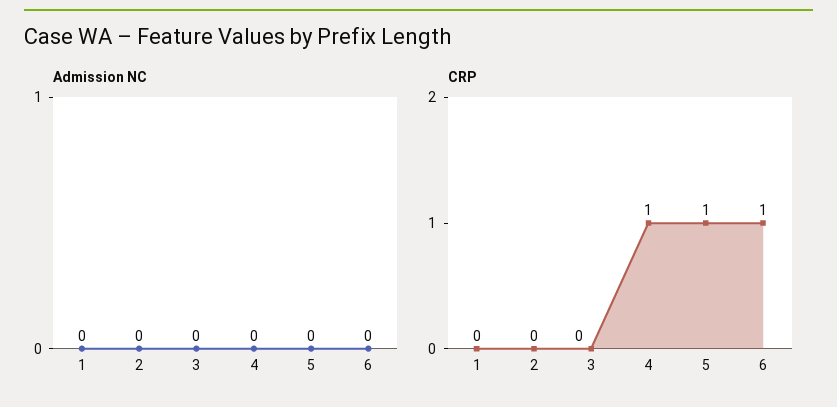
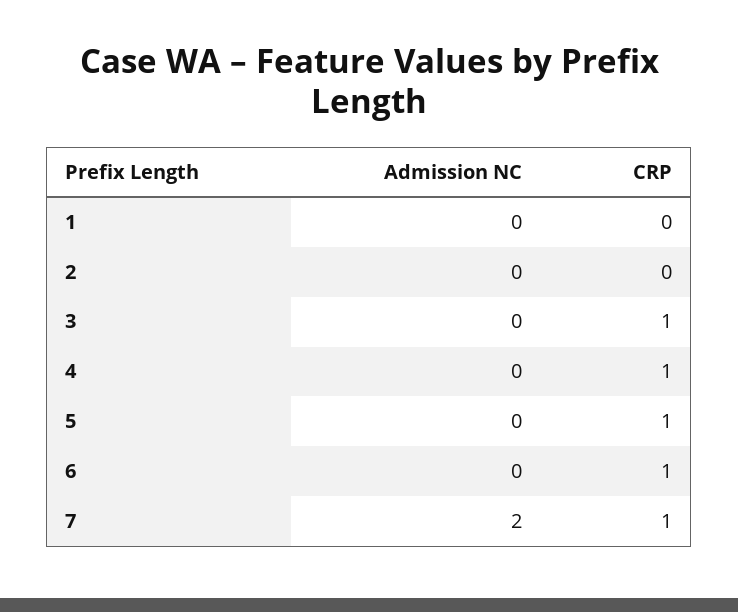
  {
    "Admission NC": {
      "1": 0,
      "2": 0,
      "3": 0,
      "4": 0,
      "5": 0,
-     "6": 0
+     "6": 0,
+     "7": 2
    },
    "CRP": {
      "1": 0,
      "2": 0,
-     "3": 0,
+     "3": 1,
      "4": 1,
      "5": 1,
-     "6": 1
+     "6": 1,
+     "7": 1
    }
  }

